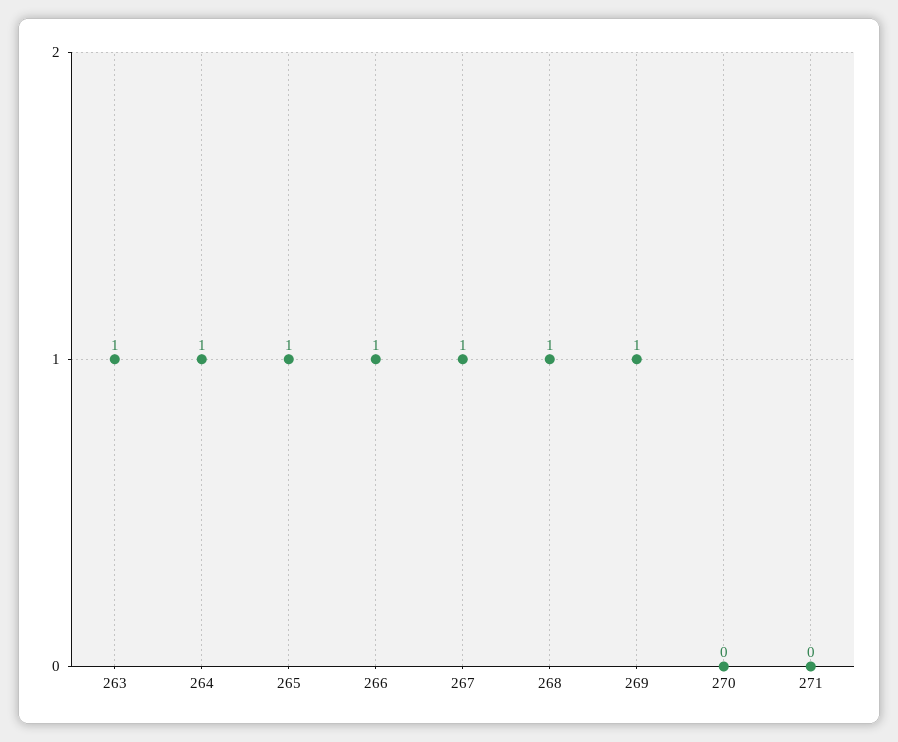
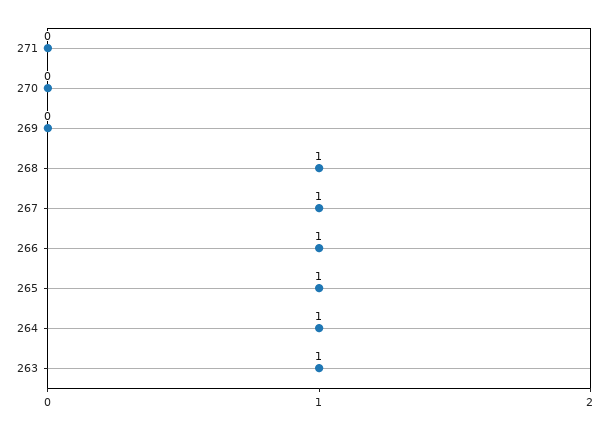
  {
    "263": 1,
    "264": 1,
    "265": 1,
    "266": 1,
    "267": 1,
    "268": 1,
-   "269": 1,
+   "269": 0,
    "270": 0,
    "271": 0
  }

